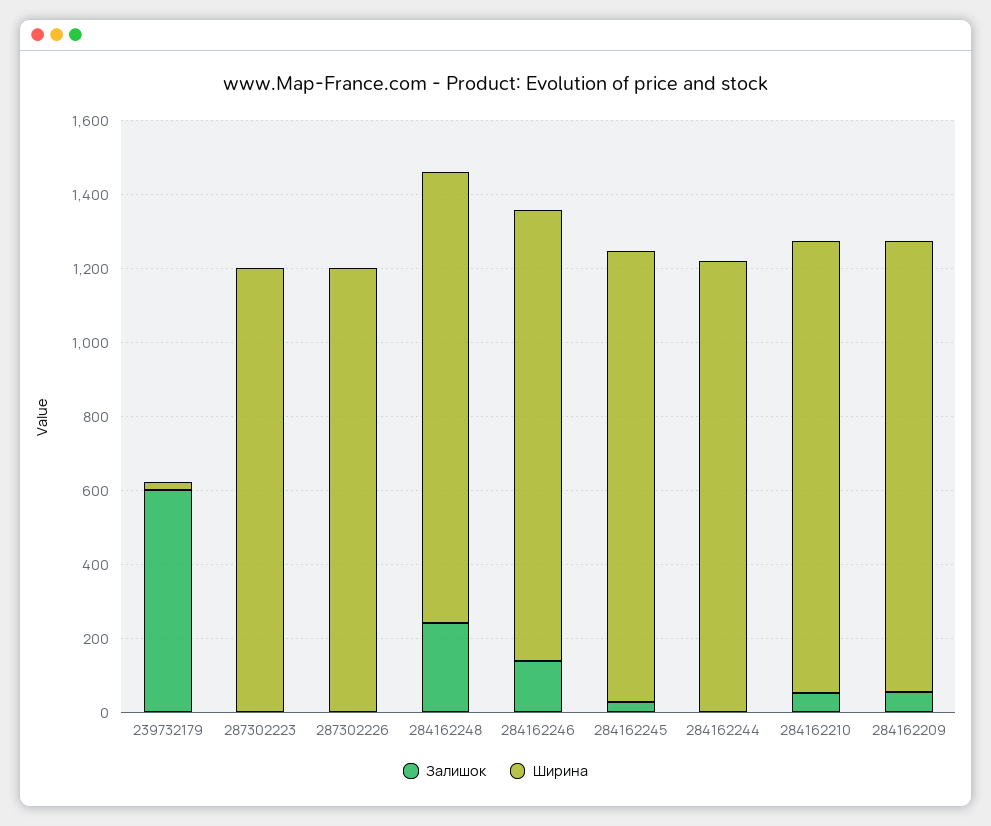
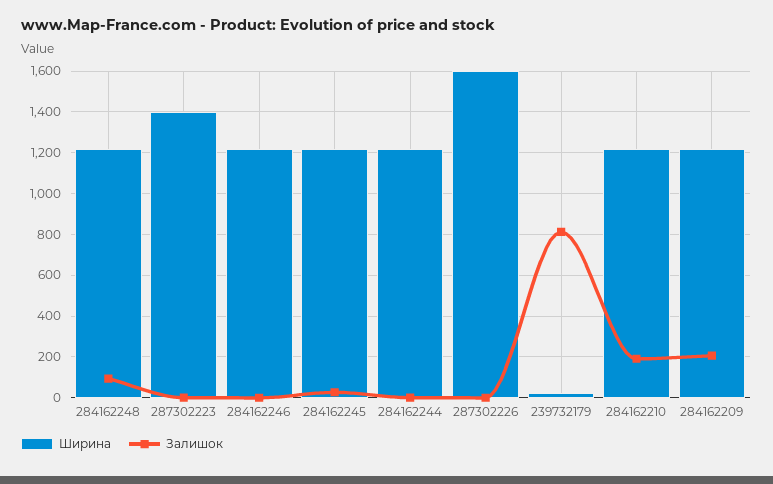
  {
    "Залишок": {
-     "239732179": 600,
+     "239732179": 800,
      "287302223": 0,
      "287302226": 0,
-     "284162248": 250,
+     "284162248": 100,
-     "284162246": 150,
+     "284162246": 0,
      "284162245": 50,
      "284162244": 0,
-     "284162210": 50,
+     "284162210": 200,
-     "284162209": 50
+     "284162209": 200
    },
    "Ширина": {
      "239732179": 0,
-     "287302223": 1200,
+     "287302223": 1400,
-     "287302226": 1200,
+     "287302226": 1600,
      "284162248": 1200,
      "284162246": 1200,
      "284162245": 1200,
      "284162244": 1200,
      "284162210": 1200,
      "284162209": 1200
    }
  }

